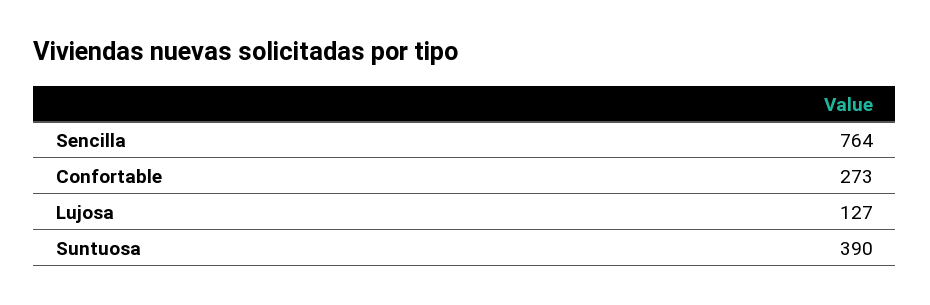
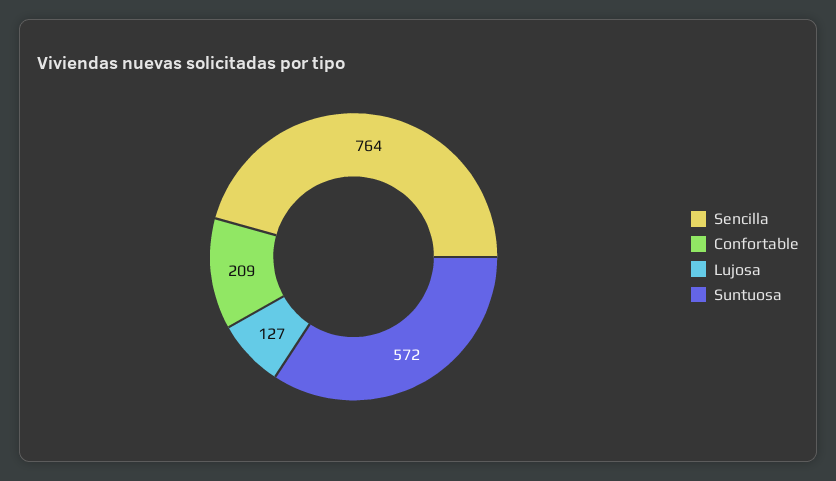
  {
    "Sencilla": 764,
-   "Confortable": 273,
+   "Confortable": 209,
    "Lujosa": 127,
-   "Suntuosa": 390
+   "Suntuosa": 572
  }

